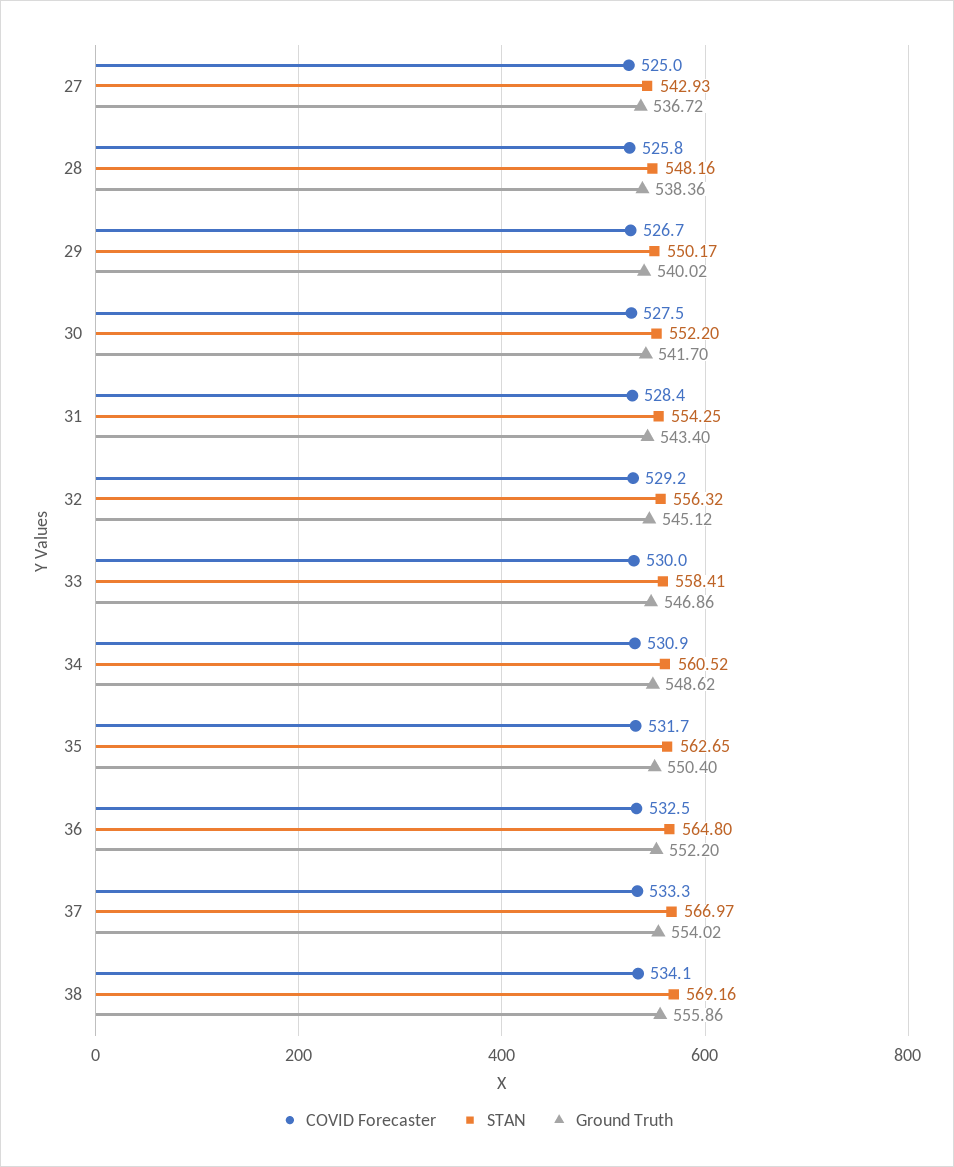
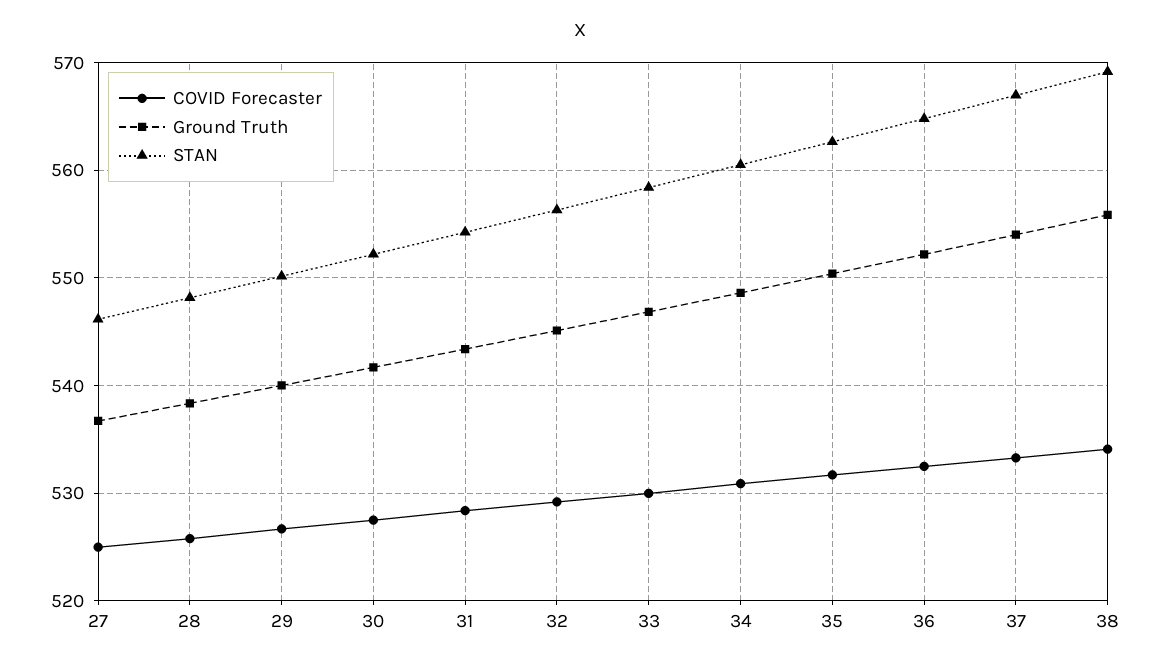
  {
    "COVID Forecaster": {
      "27": 525,
      "28": 525.8,
      "29": 526.7,
      "30": 527.5,
      "31": 528.4,
      "32": 529.2,
      "33": 530,
      "34": 530.9,
      "35": 531.7,
      "36": 532.5,
      "37": 533.3,
      "38": 534.1
    },
    "STAN": {
-     "27": 542.93,
+     "27": 546,
      "28": 548.16,
      "29": 550.17,
      "30": 552.2,
      "31": 554.25,
      "32": 556.32,
      "33": 558.41,
      "34": 560.52,
      "35": 562.65,
      "36": 564.8,
      "37": 566.97,
      "38": 569.16
    },
    "Ground Truth": {
      "27": 536.72,
      "28": 538.36,
      "29": 540.02,
      "30": 541.7,
      "31": 543.4,
      "32": 545.12,
      "33": 546.86,
      "34": 548.62,
      "35": 550.4,
      "36": 552.2,
      "37": 554.02,
      "38": 555.86
    }
  }

